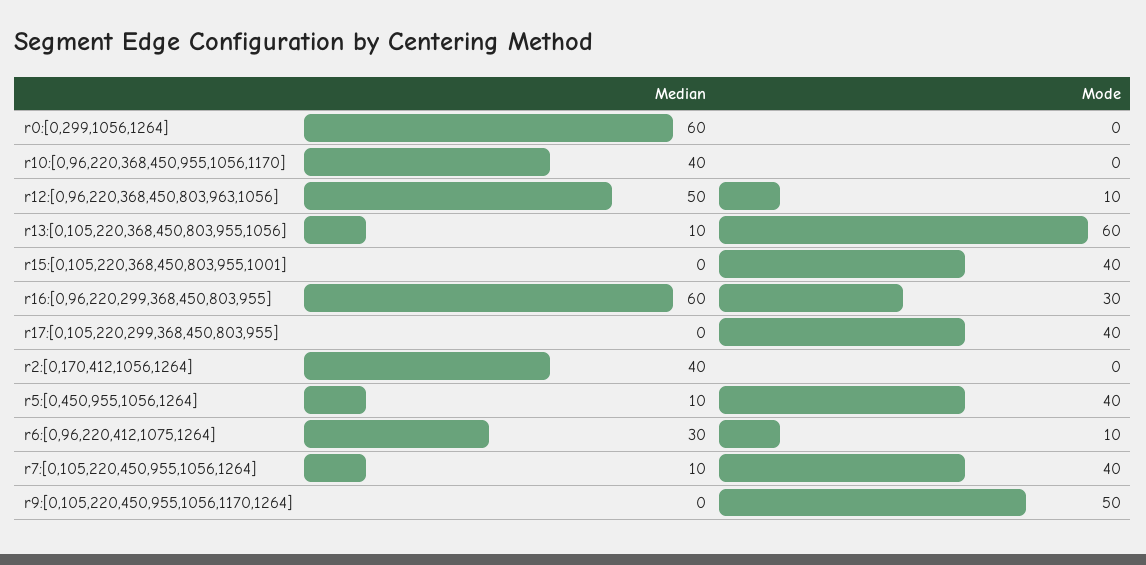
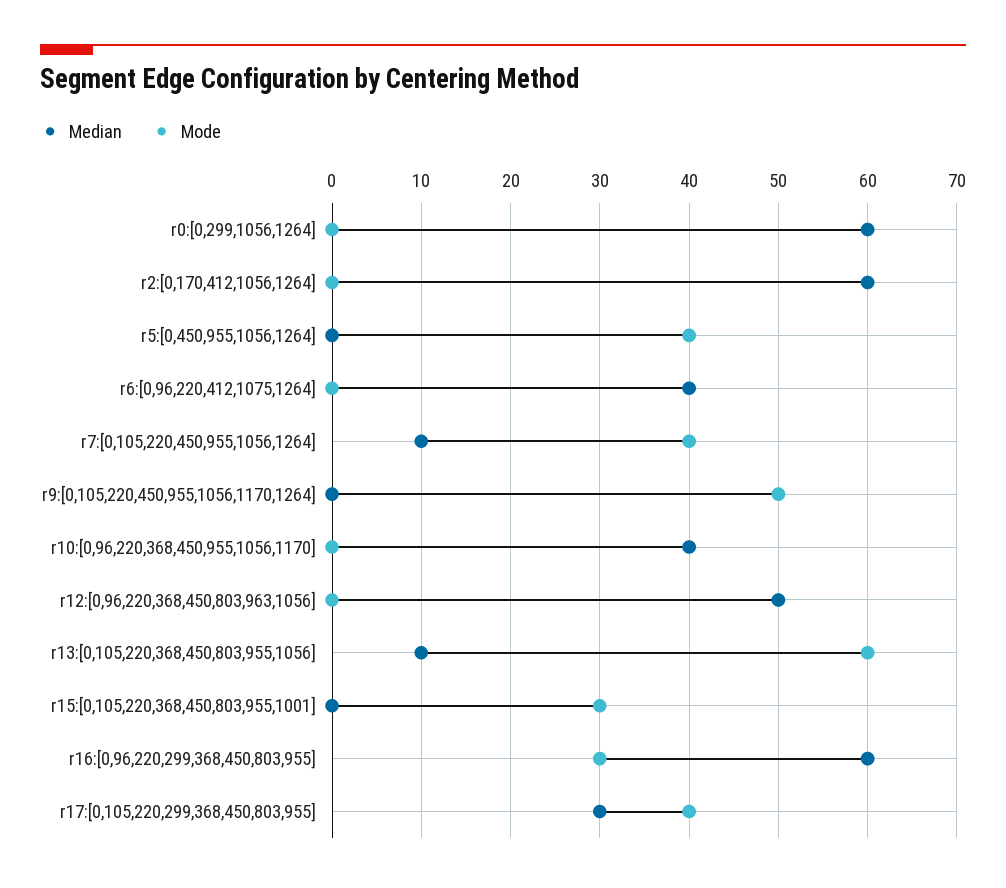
  {
    "Median": {
      "r0:[0,299,1056,1264]": 60,
      "r10:[0,96,220,368,450,955,1056,1170]": 40,
      "r12:[0,96,220,368,450,803,963,1056]": 50,
      "r13:[0,105,220,368,450,803,955,1056]": 10,
      "r15:[0,105,220,368,450,803,955,1001]": 0,
      "r16:[0,96,220,299,368,450,803,955]": 60,
-     "r17:[0,105,220,299,368,450,803,955]": 0,
+     "r17:[0,105,220,299,368,450,803,955]": 30,
-     "r2:[0,170,412,1056,1264]": 40,
+     "r2:[0,170,412,1056,1264]": 60,
-     "r5:[0,450,955,1056,1264]": 10,
+     "r5:[0,450,955,1056,1264]": 0,
-     "r6:[0,96,220,412,1075,1264]": 30,
+     "r6:[0,96,220,412,1075,1264]": 40,
      "r7:[0,105,220,450,955,1056,1264]": 10,
      "r9:[0,105,220,450,955,1056,1170,1264]": 0
    },
    "Mode": {
      "r0:[0,299,1056,1264]": 0,
      "r10:[0,96,220,368,450,955,1056,1170]": 0,
-     "r12:[0,96,220,368,450,803,963,1056]": 10,
+     "r12:[0,96,220,368,450,803,963,1056]": 0,
      "r13:[0,105,220,368,450,803,955,1056]": 60,
-     "r15:[0,105,220,368,450,803,955,1001]": 40,
+     "r15:[0,105,220,368,450,803,955,1001]": 30,
      "r16:[0,96,220,299,368,450,803,955]": 30,
      "r17:[0,105,220,299,368,450,803,955]": 40,
      "r2:[0,170,412,1056,1264]": 0,
      "r5:[0,450,955,1056,1264]": 40,
-     "r6:[0,96,220,412,1075,1264]": 10,
+     "r6:[0,96,220,412,1075,1264]": 0,
      "r7:[0,105,220,450,955,1056,1264]": 40,
      "r9:[0,105,220,450,955,1056,1170,1264]": 50
    }
  }

